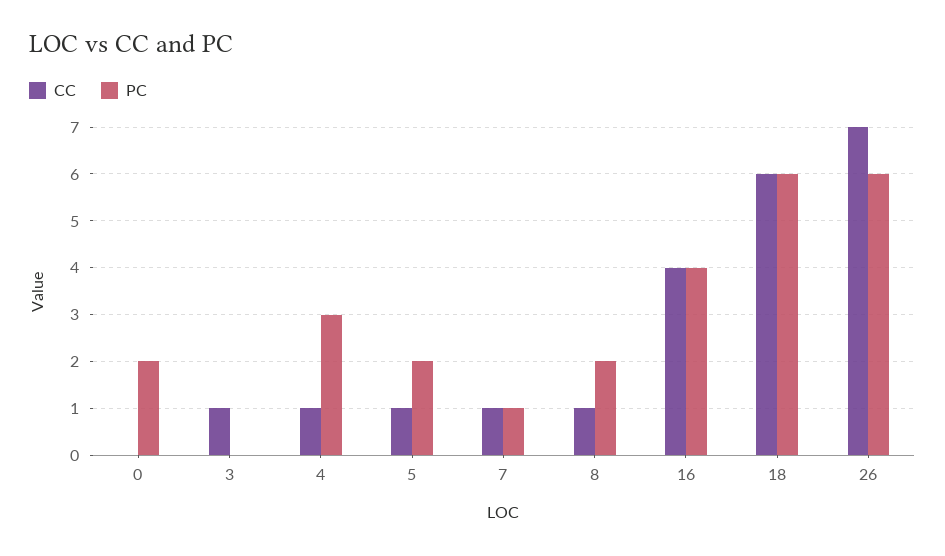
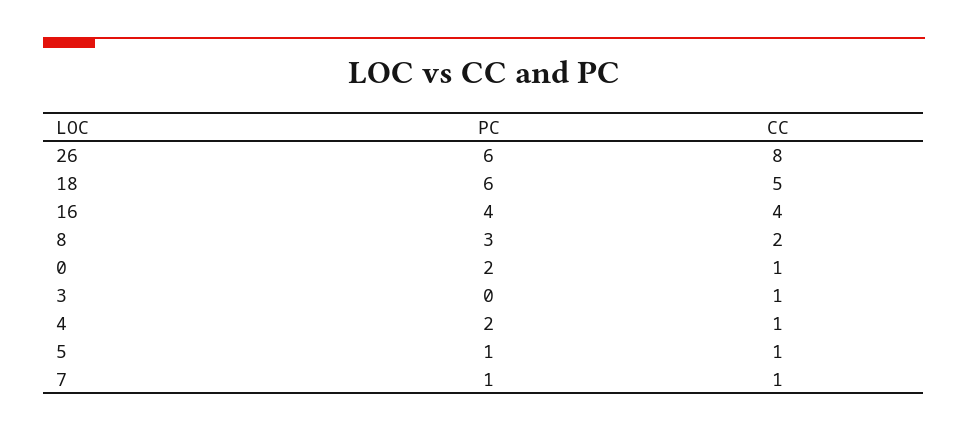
  {
    "CC": {
-     "0": 0,
+     "0": 1,
      "3": 1,
      "4": 1,
      "5": 1,
      "7": 1,
-     "8": 1,
+     "8": 2,
      "16": 4,
-     "18": 6,
+     "18": 5,
-     "26": 7
+     "26": 8
    },
    "PC": {
      "0": 2,
      "3": 0,
-     "4": 3,
+     "4": 2,
-     "5": 2,
+     "5": 1,
      "7": 1,
-     "8": 2,
+     "8": 3,
      "16": 4,
      "18": 6,
      "26": 6
    }
  }

